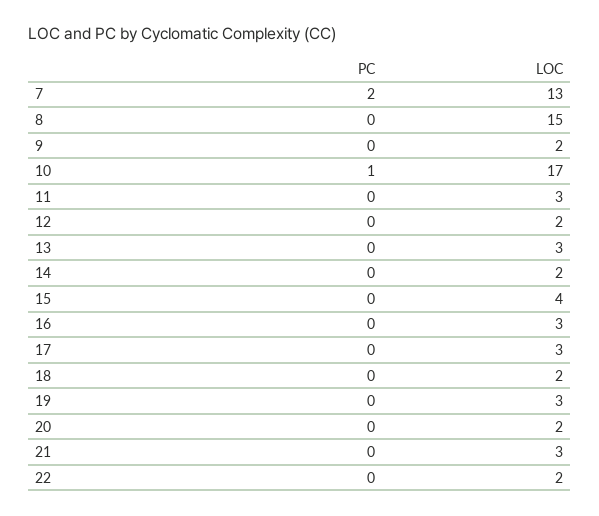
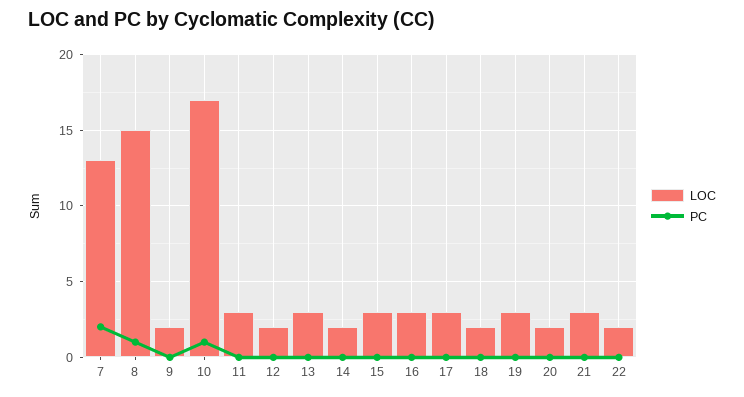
  {
    "PC": {
      "7": 2,
-     "8": 0,
+     "8": 1,
      "9": 0,
      "10": 1,
      "11": 0,
      "12": 0,
      "13": 0,
      "14": 0,
      "15": 0,
      "16": 0,
      "17": 0,
      "18": 0,
      "19": 0,
      "20": 0,
      "21": 0,
      "22": 0
    },
    "LOC": {
      "7": 13,
      "8": 15,
      "9": 2,
      "10": 17,
      "11": 3,
      "12": 2,
      "13": 3,
      "14": 2,
-     "15": 4,
+     "15": 3,
      "16": 3,
      "17": 3,
      "18": 2,
      "19": 3,
      "20": 2,
      "21": 3,
      "22": 2
    }
  }

